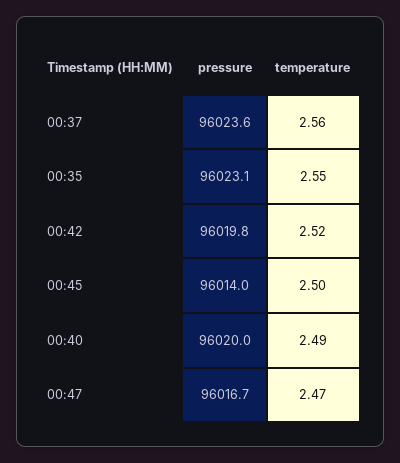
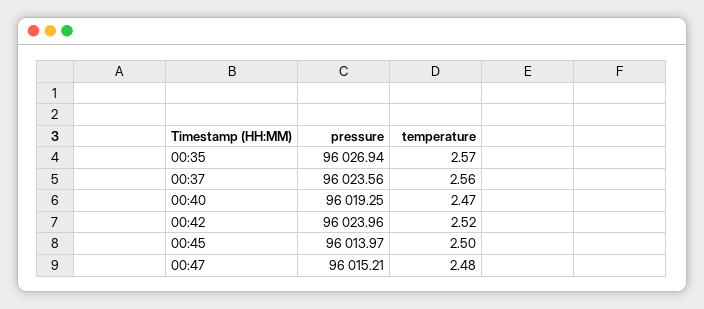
  {
    "pressure": {
      "00:37": 96023.56,
-     "00:35": 96023.1,
+     "00:35": 96026.94,
-     "00:42": 96019.8,
+     "00:42": 96023.96,
      "00:45": 96013.97,
-     "00:40": 96020,
+     "00:40": 96019.25,
-     "00:47": 96016.7
+     "00:47": 96015.21
    },
    "temperature": {
      "00:37": 2.56,
-     "00:35": 2.55,
+     "00:35": 2.57,
      "00:42": 2.52,
      "00:45": 2.5,
-     "00:40": 2.49,
+     "00:40": 2.47,
-     "00:47": 2.47
+     "00:47": 2.48
    }
  }

